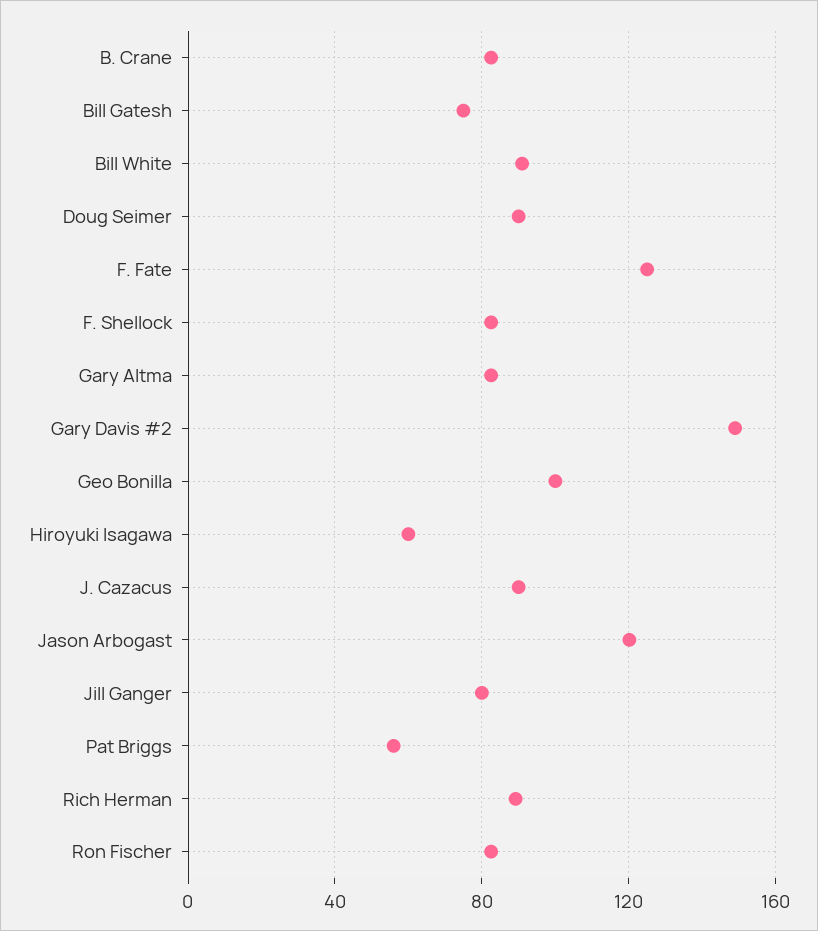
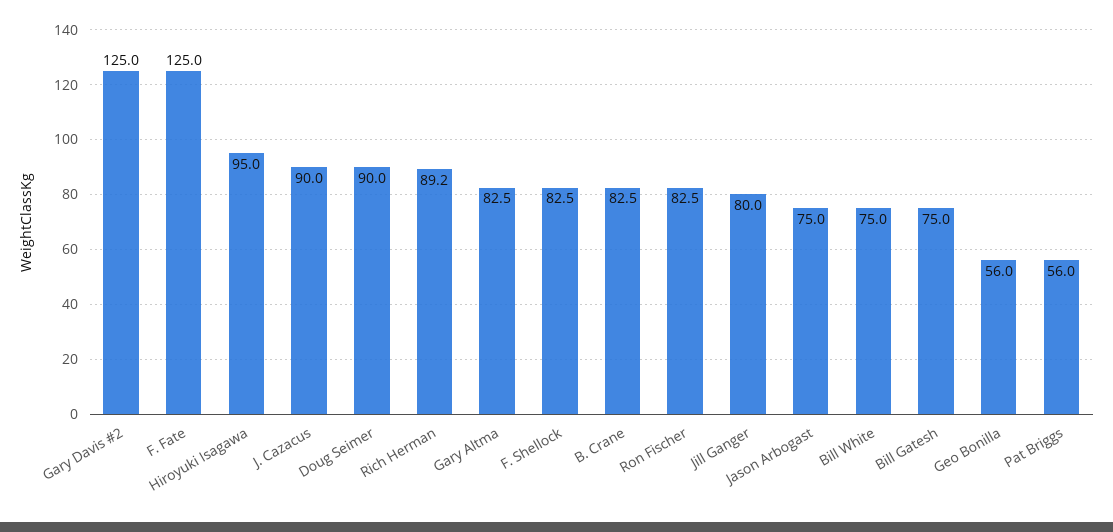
  {
    "B. Crane": 82.5,
    "Bill Gatesh": 75,
-   "Bill White": 90,
+   "Bill White": 75,
    "Doug Seimer": 90,
    "F. Fate": 125,
    "F. Shellock": 82.5,
    "Gary Altma": 82.5,
-   "Gary Davis #2": 150,
+   "Gary Davis #2": 125,
-   "Geo Bonilla": 100,
+   "Geo Bonilla": 56,
-   "Hiroyuki Isagawa": 60,
+   "Hiroyuki Isagawa": 95,
    "J. Cazacus": 90,
-   "Jason Arbogast": 120,
+   "Jason Arbogast": 75,
    "Jill Ganger": 80,
    "Pat Briggs": 56,
    "Rich Herman": 89.2,
    "Ron Fischer": 82.5
  }

